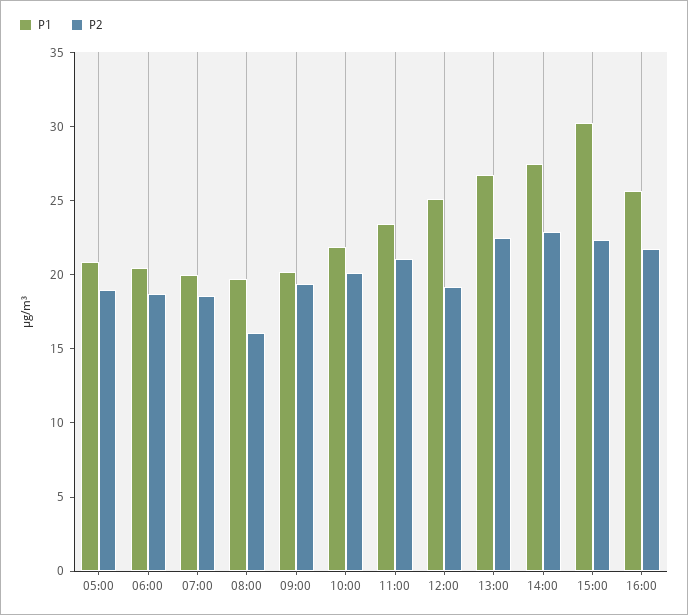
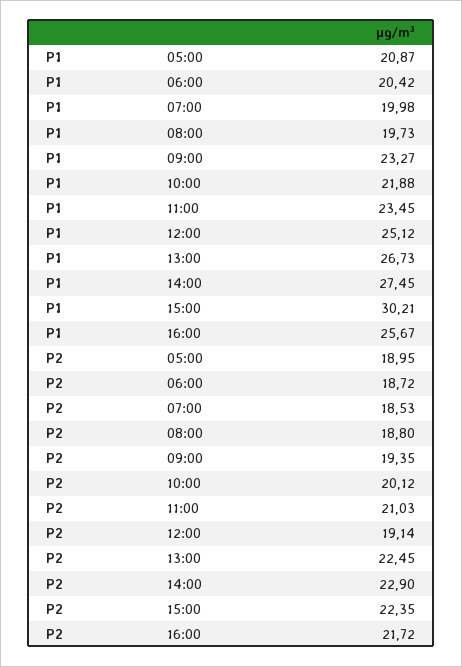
  {
    "P1": {
      "05:00": 20.87,
      "06:00": 20.42,
      "07:00": 19.98,
      "08:00": 19.73,
-     "09:00": 20,
+     "09:00": 23.27,
      "10:00": 21.88,
      "11:00": 23.45,
      "12:00": 25.12,
      "13:00": 26.73,
      "14:00": 27.45,
      "15:00": 30.21,
      "16:00": 25.67
    },
    "P2": {
      "05:00": 18.95,
      "06:00": 18.72,
      "07:00": 18.53,
-     "08:00": 16,
+     "08:00": 18.8,
      "09:00": 19.35,
      "10:00": 20.12,
      "11:00": 21.03,
      "12:00": 19.14,
      "13:00": 22.45,
      "14:00": 22.9,
      "15:00": 22.35,
      "16:00": 21.72
    }
  }

